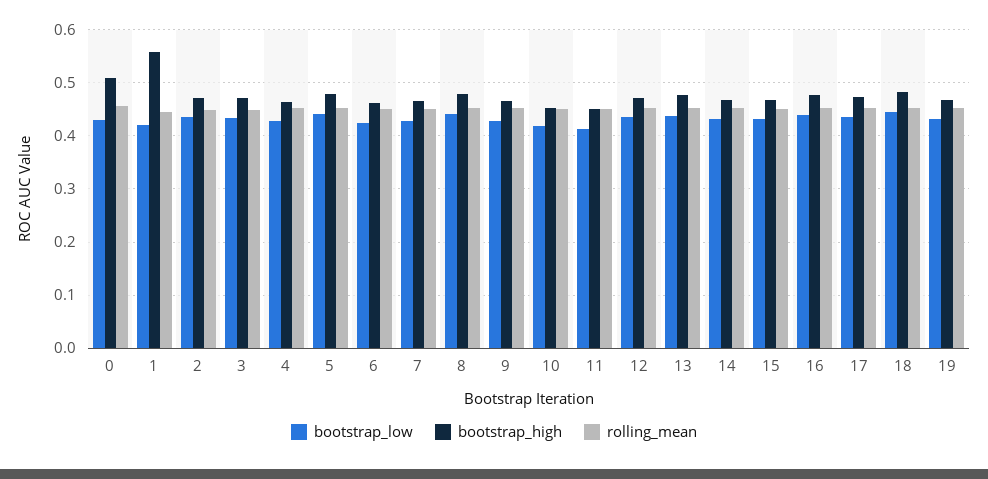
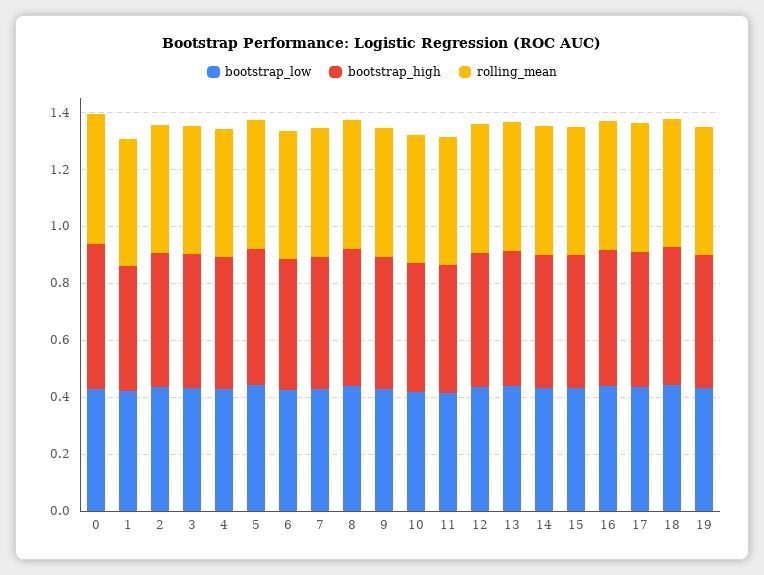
  {
    "bootstrap_low": {
      "0": 0.44,
      "1": 0.42,
      "2": 0.44,
      "3": 0.44,
      "4": 0.42,
      "5": 0.44,
      "6": 0.42,
      "7": 0.42,
      "8": 0.44,
      "9": 0.42,
      "10": 0.42,
      "11": 0.42,
      "12": 0.44,
      "13": 0.44,
      "14": 0.44,
      "15": 0.44,
      "16": 0.44,
      "17": 0.44,
      "18": 0.44,
      "19": 0.44
    },
    "bootstrap_high": {
      "0": 0.5,
-     "1": 0.56,
+     "1": 0.45,
      "2": 0.48,
      "3": 0.48,
      "4": 0.46,
      "5": 0.48,
      "6": 0.46,
      "7": 0.46,
      "8": 0.48,
      "9": 0.46,
      "10": 0.46,
      "11": 0.46,
      "12": 0.48,
      "13": 0.48,
      "14": 0.46,
      "15": 0.46,
      "16": 0.48,
      "17": 0.48,
      "18": 0.48,
      "19": 0.46
    },
    "rolling_mean": {
      "0": 0.46,
      "1": 0.44,
      "2": 0.44,
      "3": 0.44,
      "4": 0.46,
      "5": 0.46,
      "6": 0.44,
      "7": 0.46,
      "8": 0.46,
      "9": 0.46,
      "10": 0.46,
      "11": 0.46,
      "12": 0.46,
      "13": 0.46,
      "14": 0.46,
      "15": 0.46,
      "16": 0.46,
      "17": 0.46,
      "18": 0.46,
      "19": 0.46
    }
  }

